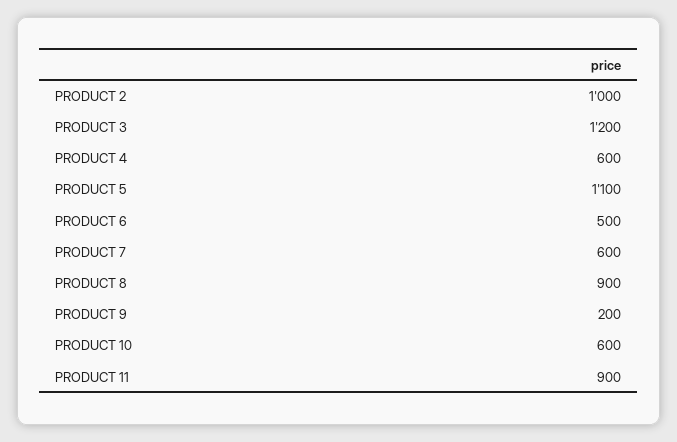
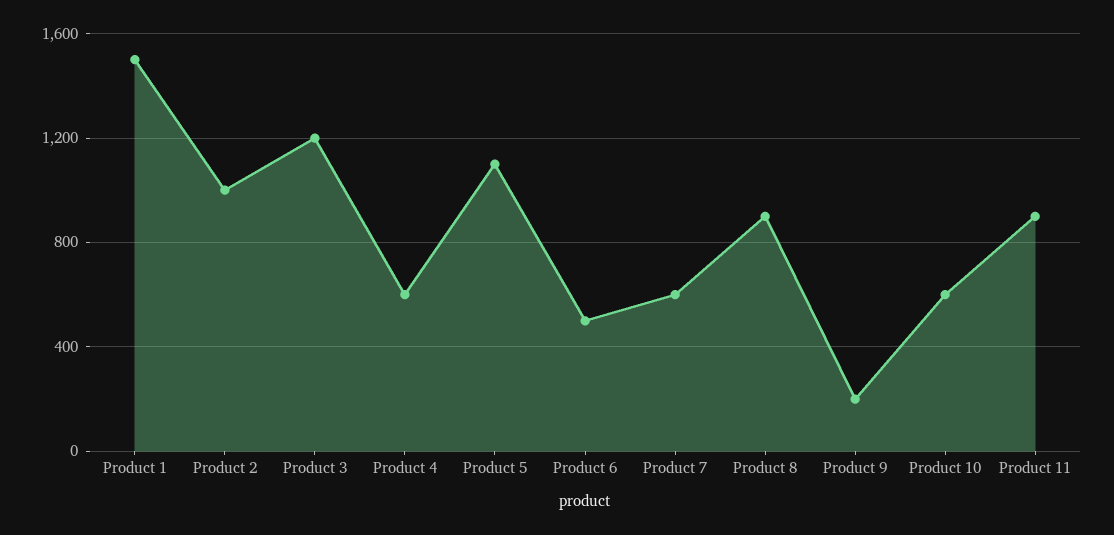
  {
    "PRODUCT 2": 1000,
    "PRODUCT 3": 1200,
    "PRODUCT 4": 600,
    "PRODUCT 5": 1100,
    "PRODUCT 6": 500,
    "PRODUCT 7": 600,
    "PRODUCT 8": 900,
    "PRODUCT 9": 200,
    "PRODUCT 10": 600,
-   "PRODUCT 11": 900
+   "PRODUCT 11": 900,
+   "Product 1": 1500
  }

